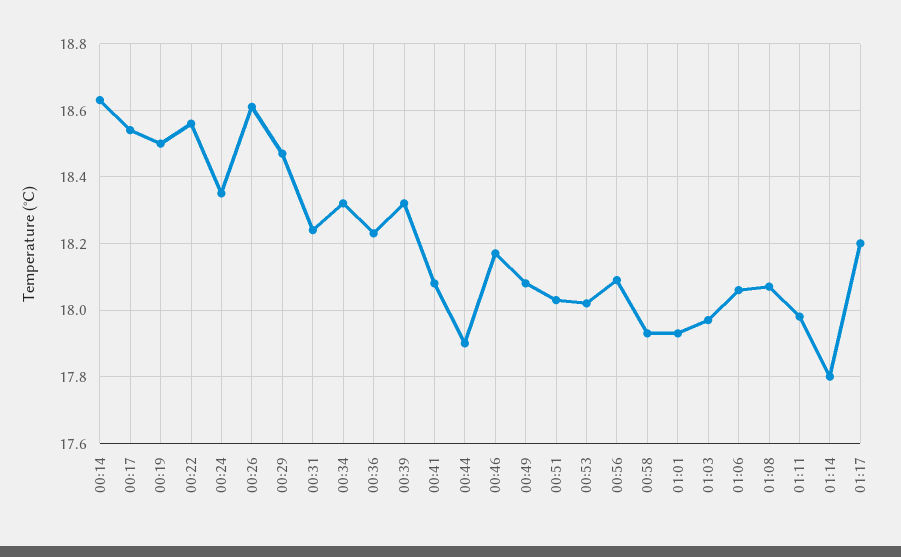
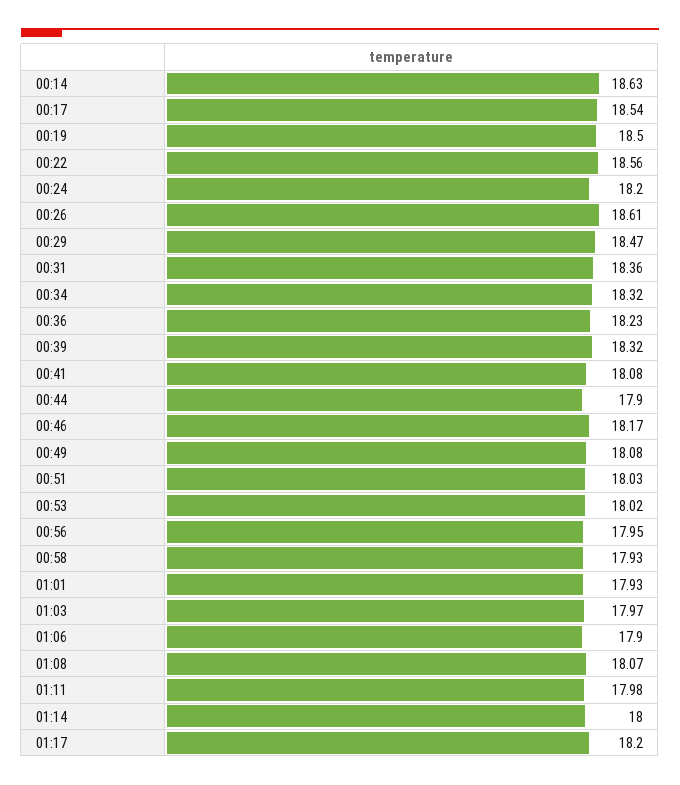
  {
    "00:14": 18.63,
    "00:17": 18.54,
    "00:19": 18.5,
    "00:22": 18.56,
-   "00:24": 18.35,
+   "00:24": 18.2,
    "00:26": 18.61,
    "00:29": 18.47,
-   "00:31": 18.25,
+   "00:31": 18.36,
    "00:34": 18.32,
    "00:36": 18.23,
    "00:39": 18.32,
    "00:41": 18.08,
    "00:44": 17.9,
    "00:46": 18.17,
    "00:49": 18.08,
    "00:51": 18.03,
    "00:53": 18.02,
-   "00:56": 18.1,
+   "00:56": 17.95,
    "00:58": 17.93,
    "01:01": 17.93,
    "01:03": 17.97,
-   "01:06": 18.05,
+   "01:06": 17.9,
    "01:08": 18.07,
    "01:11": 17.98,
-   "01:14": 17.8,
+   "01:14": 18,
    "01:17": 18.2
  }

